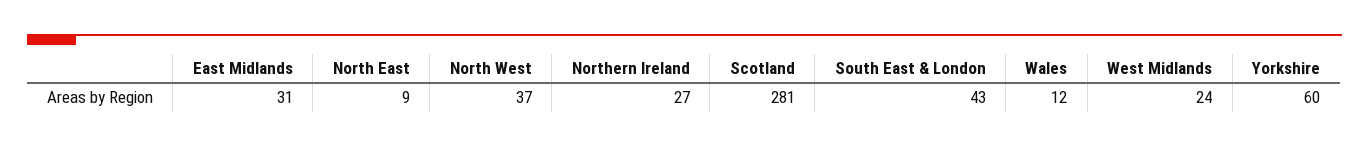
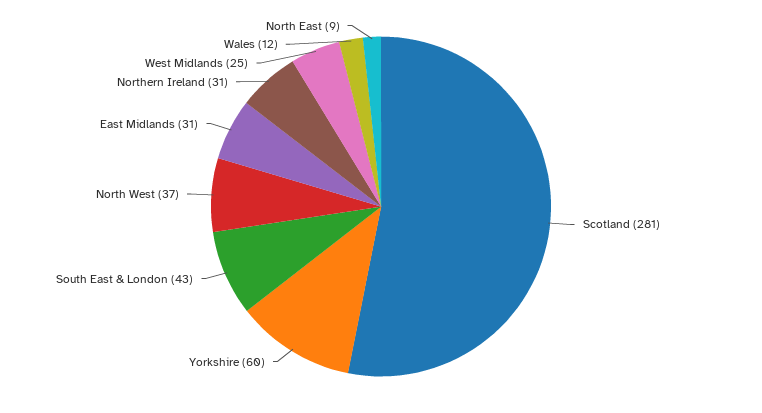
  {
    "East Midlands": 31,
    "North East": 9,
    "North West": 37,
-   "Northern Ireland": 27,
+   "Northern Ireland": 31,
    "Scotland": 281,
    "South East & London": 43,
    "Wales": 12,
-   "West Midlands": 24,
+   "West Midlands": 25,
    "Yorkshire": 60
  }

